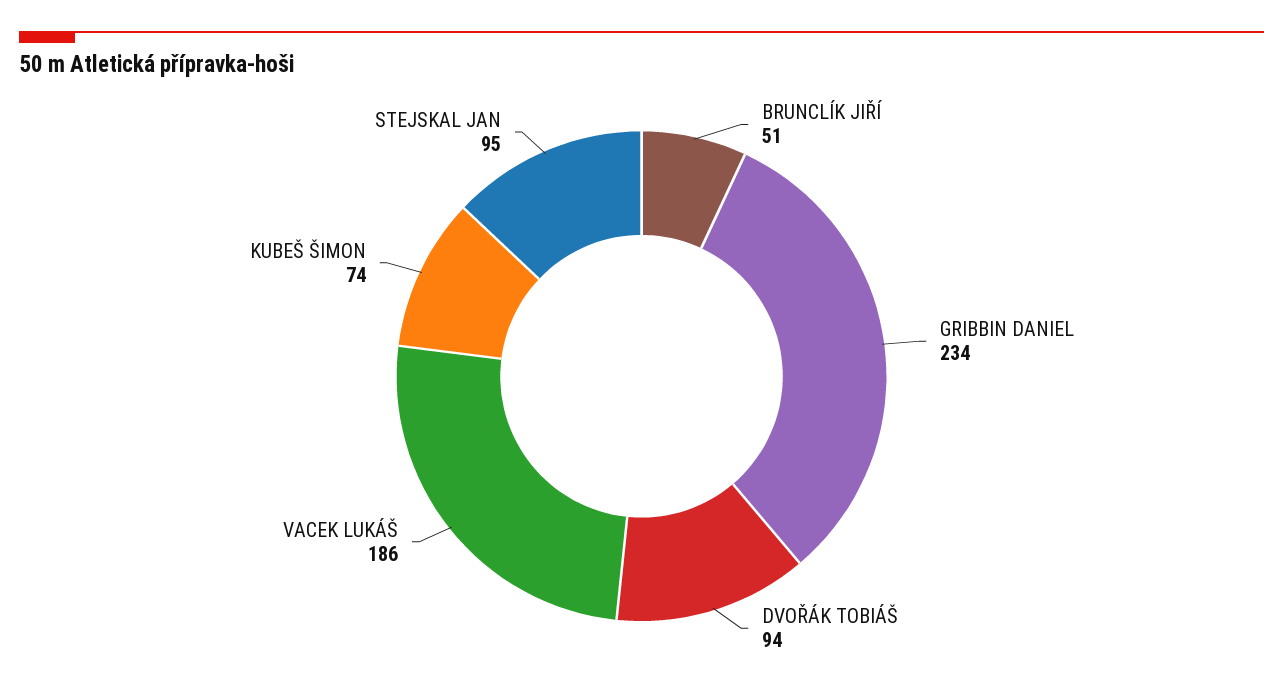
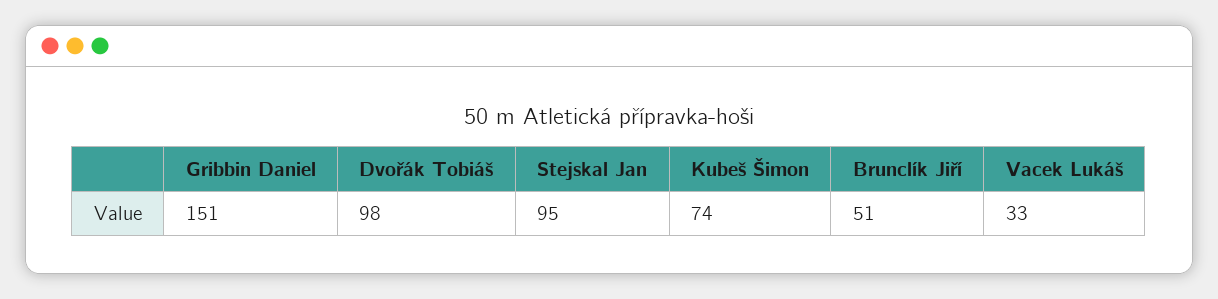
  {
    "BRUNCLÍK JIŘÍ": 51,
-   "GRIBBIN DANIEL": 234,
+   "GRIBBIN DANIEL": 151,
-   "DVOŘÁK TOBIÁŠ": 94,
+   "DVOŘÁK TOBIÁŠ": 98,
-   "VACEK LUKÁŠ": 186,
+   "VACEK LUKÁŠ": 33,
    "KUBEŠ ŠIMON": 74,
    "STEJSKAL JAN": 95
  }

